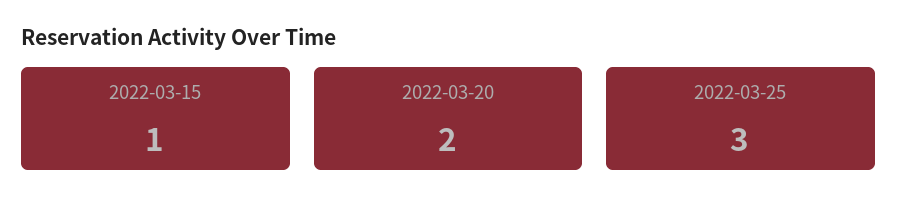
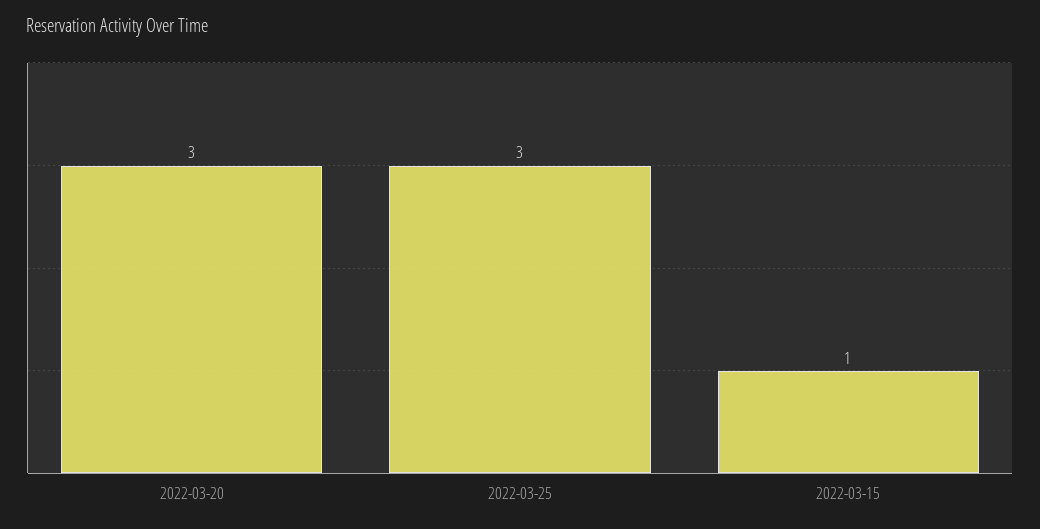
  {
    "2022-03-15": 1,
-   "2022-03-20": 2,
+   "2022-03-20": 3,
    "2022-03-25": 3
  }

